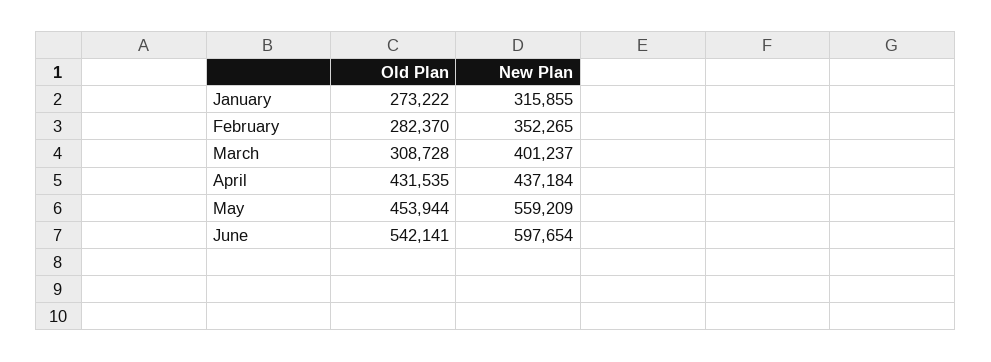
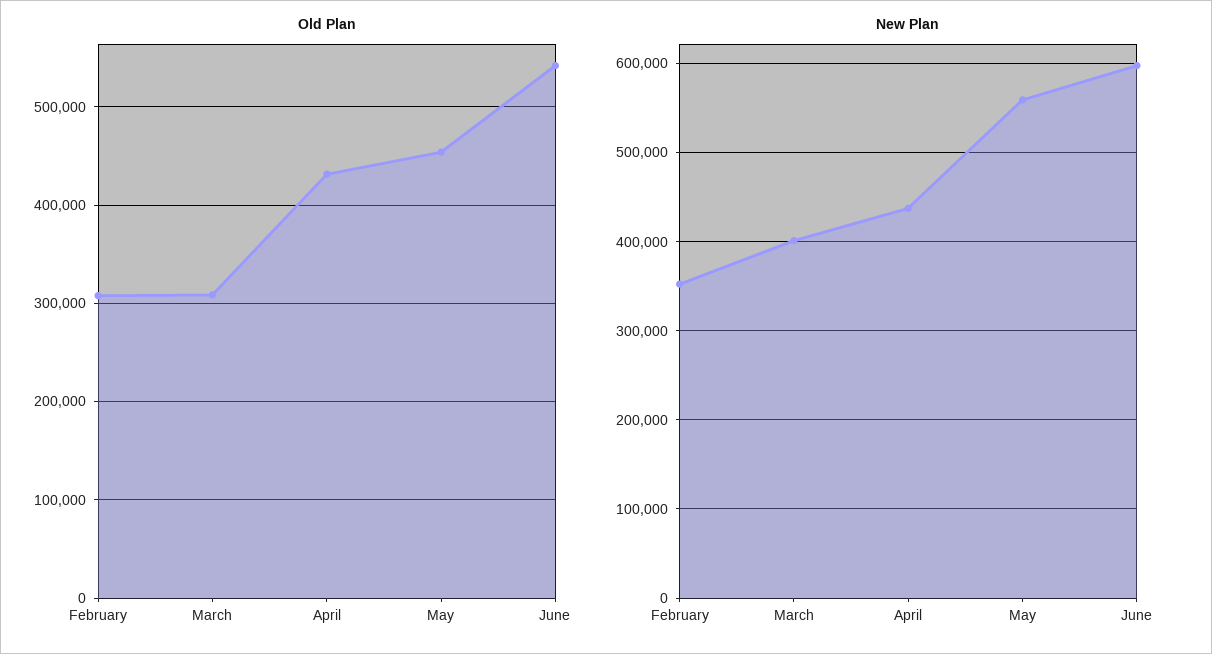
  {
    "Old Plan": {
-     "January": 273222,
-     "February": 282370,
+     "February": 310000,
      "March": 308728,
      "April": 431535,
      "May": 453944,
      "June": 542141
    },
    "New Plan": {
-     "January": 315855,
      "February": 352265,
      "March": 401237,
      "April": 437184,
      "May": 559209,
      "June": 597654
    }
  }

